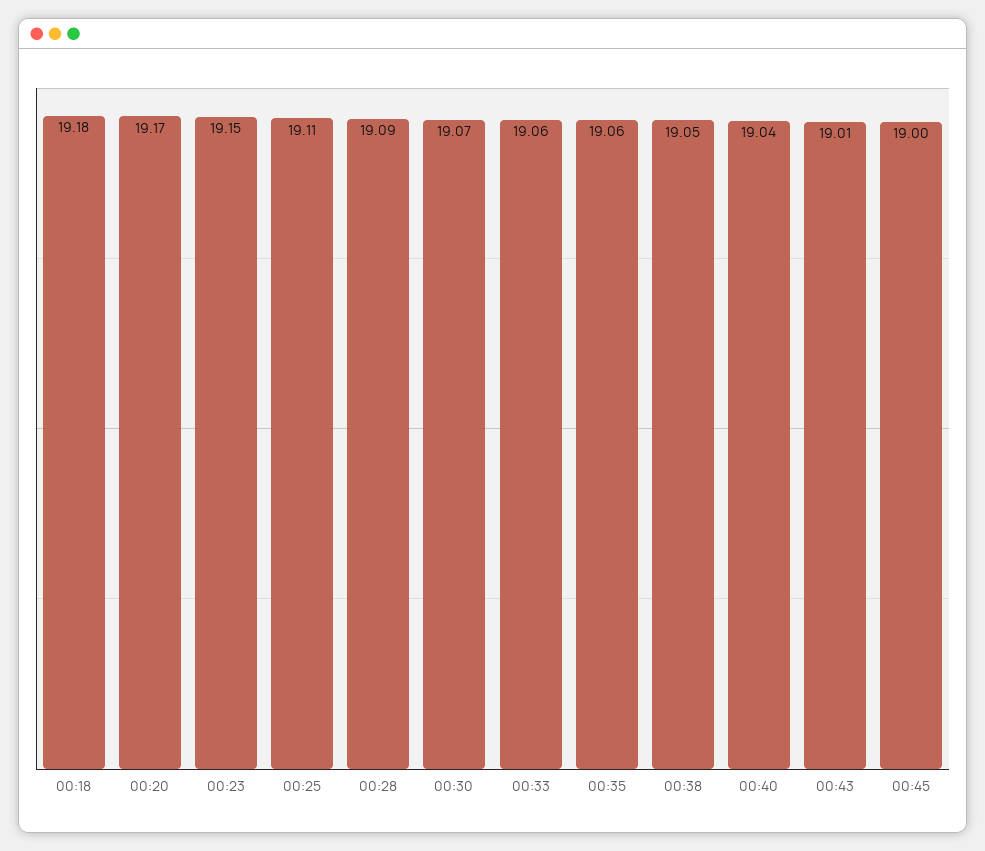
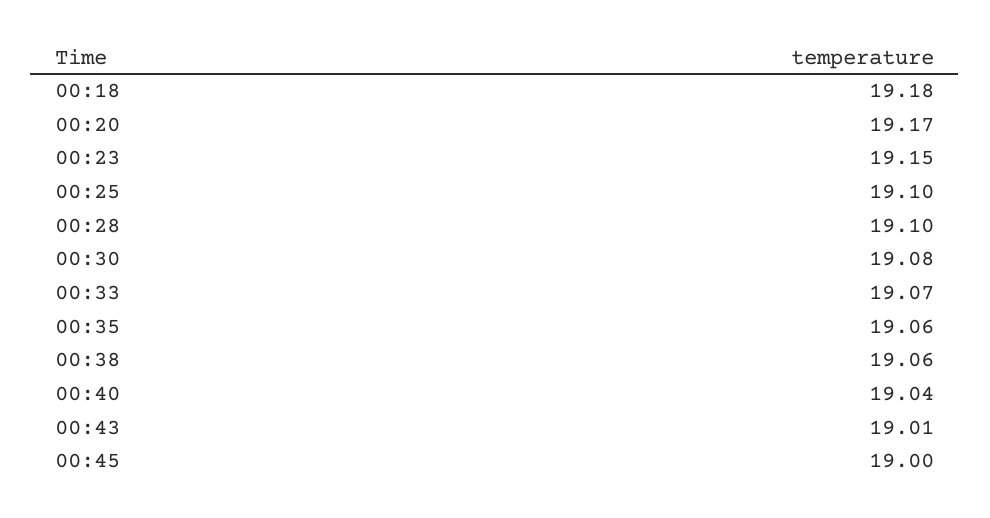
  {
    "00:18": 19.18,
    "00:20": 19.17,
    "00:23": 19.15,
-   "00:25": 19.11,
+   "00:25": 19.1,
-   "00:28": 19.09,
+   "00:28": 19.1,
-   "00:30": 19.07,
+   "00:30": 19.08,
-   "00:33": 19.06,
+   "00:33": 19.07,
    "00:35": 19.06,
-   "00:38": 19.05,
+   "00:38": 19.06,
    "00:40": 19.04,
    "00:43": 19.01,
    "00:45": 19
  }

